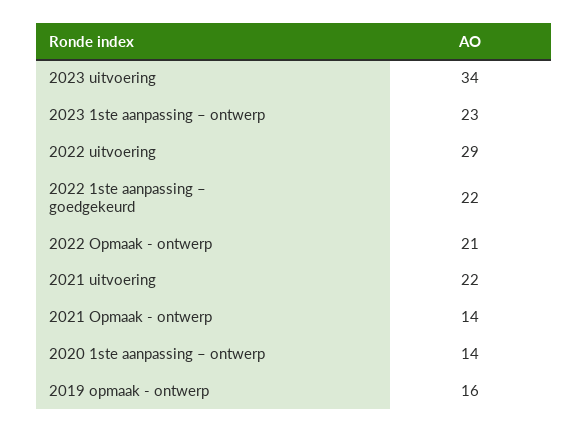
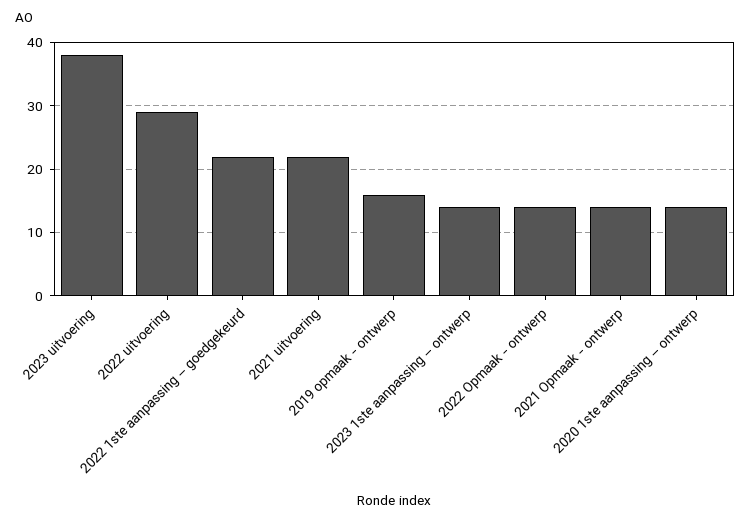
  {
-   "2023 uitvoering": 34,
+   "2023 uitvoering": 38,
-   "2023 1ste aanpassing – ontwerp": 23,
+   "2023 1ste aanpassing – ontwerp": 14,
    "2022 uitvoering": 29,
    "2022 1ste aanpassing – goedgekeurd": 22,
-   "2022 Opmaak - ontwerp": 21,
+   "2022 Opmaak - ontwerp": 14,
    "2021 uitvoering": 22,
    "2021 Opmaak - ontwerp": 14,
    "2020 1ste aanpassing – ontwerp": 14,
    "2019 opmaak - ontwerp": 16
  }

